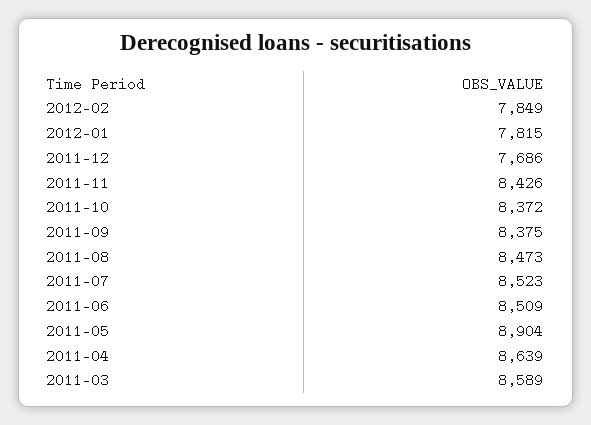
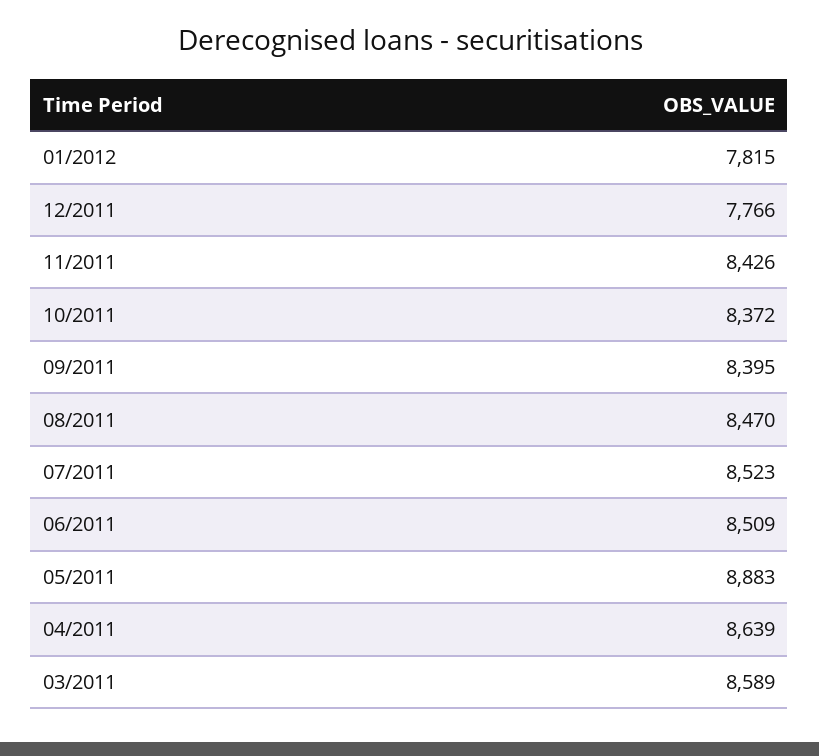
  {
-   "2012-02": 7849,
    "2012-01": 7815,
-   "2011-12": 7686,
+   "2011-12": 7766,
    "2011-11": 8426,
    "2011-10": 8372,
-   "2011-09": 8375,
+   "2011-09": 8395,
-   "2011-08": 8473,
+   "2011-08": 8470,
    "2011-07": 8523,
    "2011-06": 8509,
-   "2011-05": 8904,
+   "2011-05": 8883,
    "2011-04": 8639,
    "2011-03": 8589
  }

